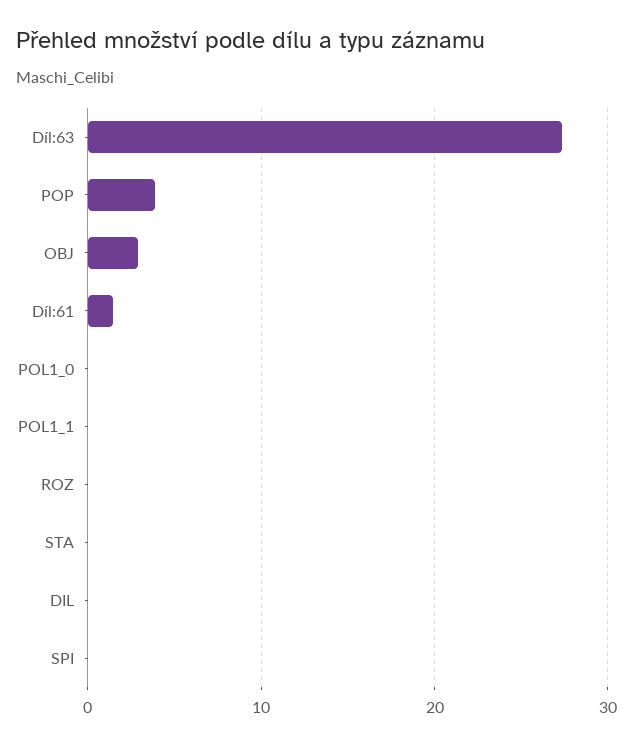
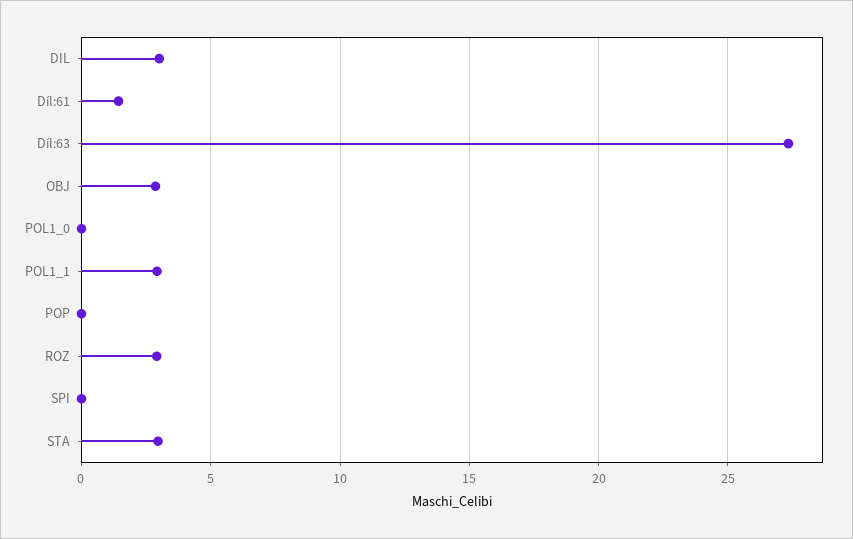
  {
    "Díl:63": 27.5,
-   "POP": 4,
+   "POP": 0,
    "OBJ": 3,
    "Díl:61": 1.5,
    "POL1_0": 0,
-   "POL1_1": 0,
+   "POL1_1": 3,
-   "ROZ": 0,
+   "ROZ": 3,
-   "STA": 0,
+   "STA": 3,
-   "DIL": 0,
+   "DIL": 3,
    "SPI": 0
  }

